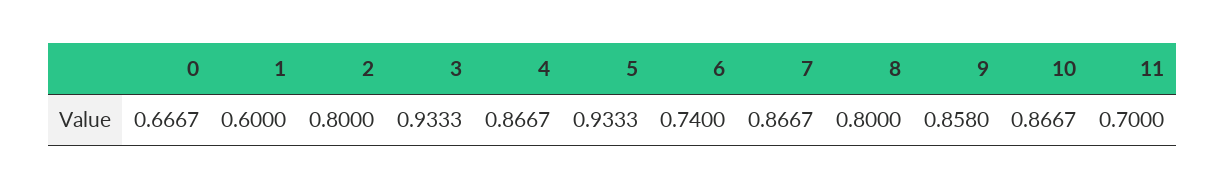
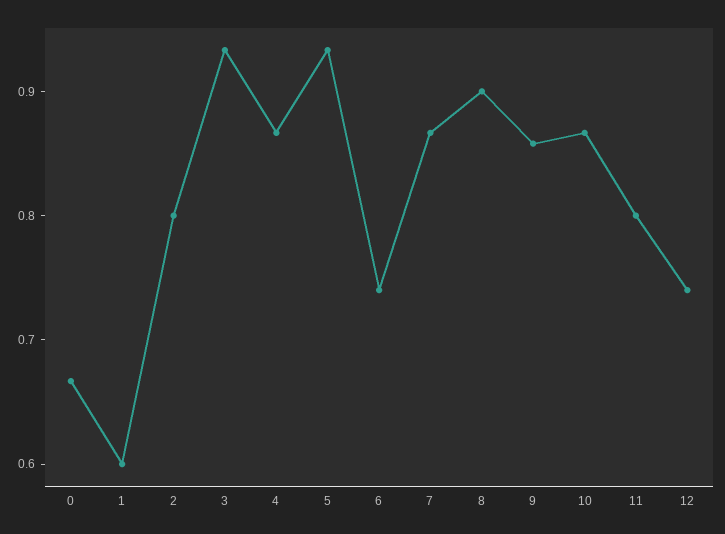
  {
    "0": 0.6667,
    "1": 0.6,
    "2": 0.8,
    "3": 0.9333,
    "4": 0.8667,
    "5": 0.9333,
    "6": 0.74,
    "7": 0.8667,
-   "8": 0.8,
+   "8": 0.9,
    "9": 0.858,
    "10": 0.8667,
-   "11": 0.7
+   "11": 0.8,
+   "12": 0.74
  }

